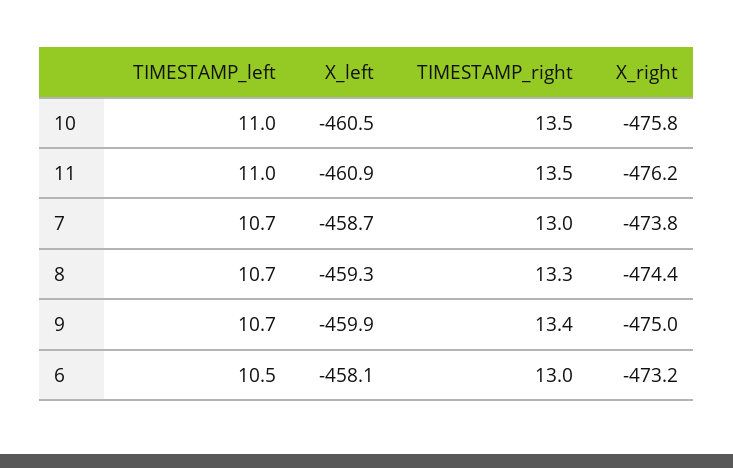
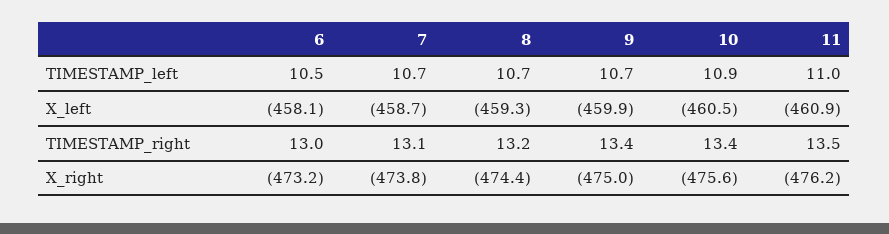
  {
    "TIMESTAMP_left": {
-     "10": 11,
+     "10": 10.9,
      "11": 11,
      "7": 10.7,
      "8": 10.7,
      "9": 10.7,
      "6": 10.5
    },
    "X_left": {
      "10": -460.5,
      "11": -460.9,
      "7": -458.7,
      "8": -459.3,
      "9": -459.9,
      "6": -458.1
    },
    "TIMESTAMP_right": {
-     "10": 13.5,
+     "10": 13.4,
      "11": 13.5,
-     "7": 13,
+     "7": 13.1,
-     "8": 13.3,
+     "8": 13.2,
      "9": 13.4,
      "6": 13
    },
    "X_right": {
-     "10": -475.8,
+     "10": -475.6,
      "11": -476.2,
      "7": -473.8,
      "8": -474.4,
      "9": -475,
      "6": -473.2
    }
  }

